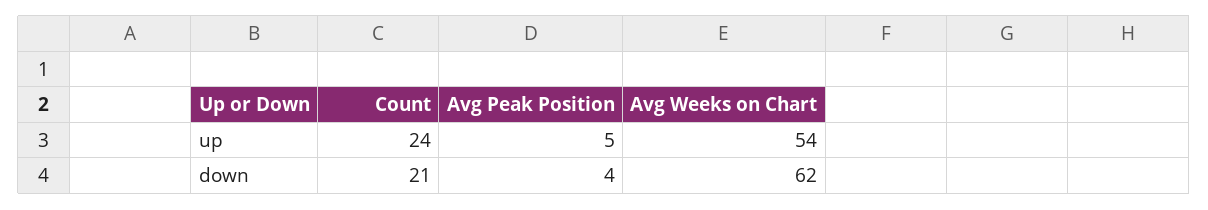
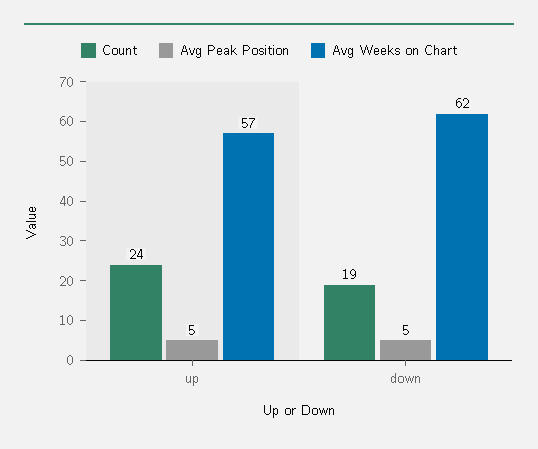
  {
    "Count": {
      "up": 24,
-     "down": 21
+     "down": 19
    },
    "Avg Peak Position": {
      "up": 5,
-     "down": 4
+     "down": 5
    },
    "Avg Weeks on Chart": {
-     "up": 54,
+     "up": 57,
      "down": 62
    }
  }

